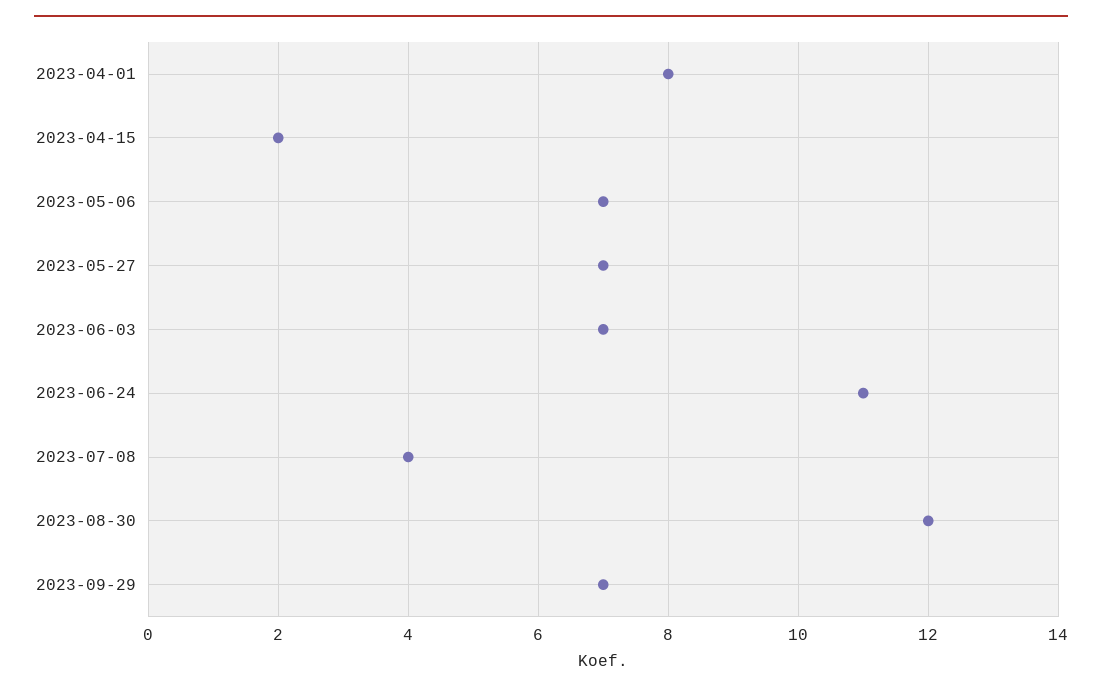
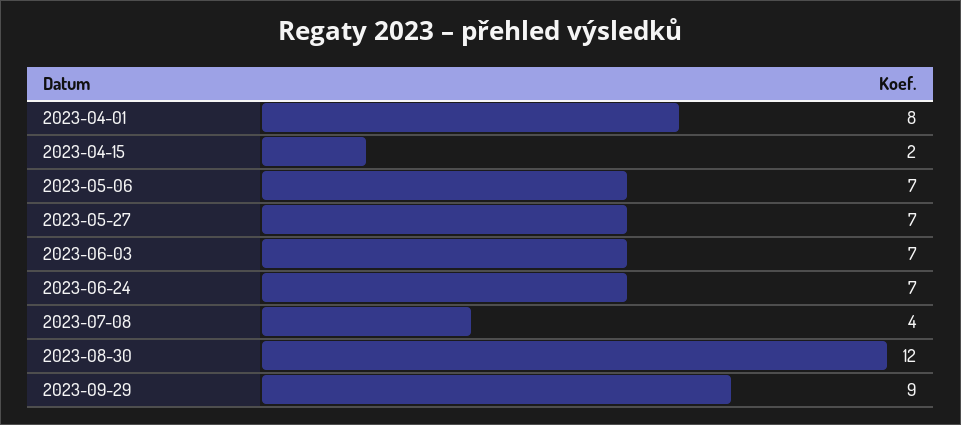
  {
    "2023-04-01": 8,
    "2023-04-15": 2,
    "2023-05-06": 7,
    "2023-05-27": 7,
    "2023-06-03": 7,
-   "2023-06-24": 11,
+   "2023-06-24": 7,
    "2023-07-08": 4,
    "2023-08-30": 12,
-   "2023-09-29": 7
+   "2023-09-29": 9
  }

